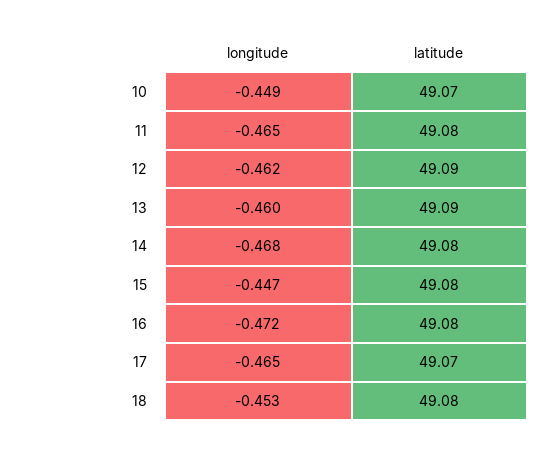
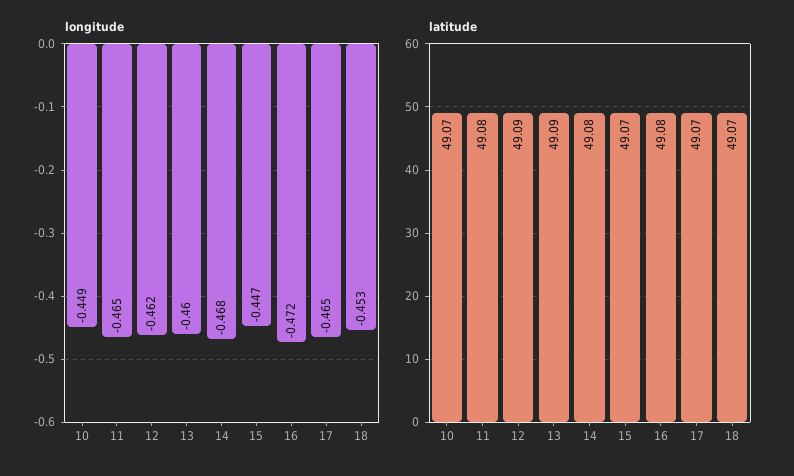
  {
    "longitude": {
      "10": -0.449,
      "11": -0.465,
      "12": -0.462,
      "13": -0.46,
      "14": -0.468,
      "15": -0.447,
      "16": -0.472,
      "17": -0.465,
      "18": -0.453
    },
    "latitude": {
      "10": 49.07,
      "11": 49.08,
      "12": 49.09,
      "13": 49.09,
      "14": 49.08,
-     "15": 49.08,
+     "15": 49.07,
      "16": 49.08,
      "17": 49.07,
-     "18": 49.08
+     "18": 49.07
    }
  }

